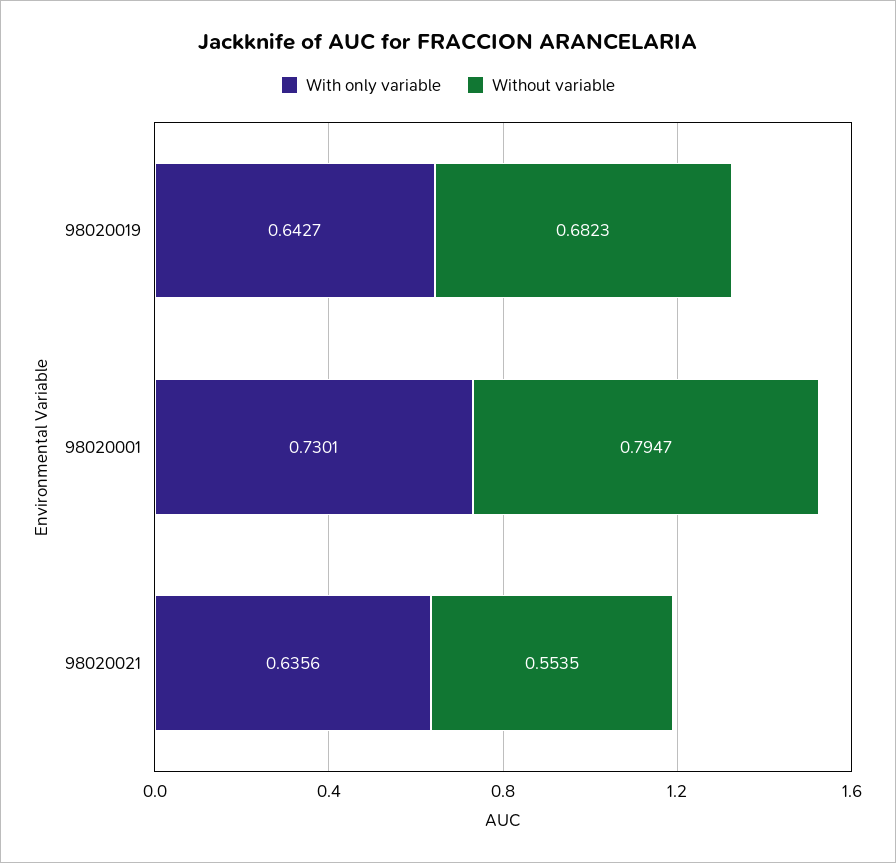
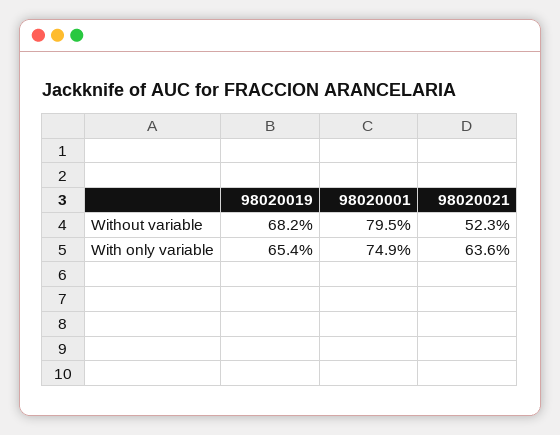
  {
    "With only variable": {
-     "98020019": 0.6427,
+     "98020019": 0.654,
-     "98020001": 0.7301,
+     "98020001": 0.749,
      "98020021": 0.6356
    },
    "Without variable": {
      "98020019": 0.6823,
      "98020001": 0.7947,
-     "98020021": 0.5535
+     "98020021": 0.523
    }
  }

